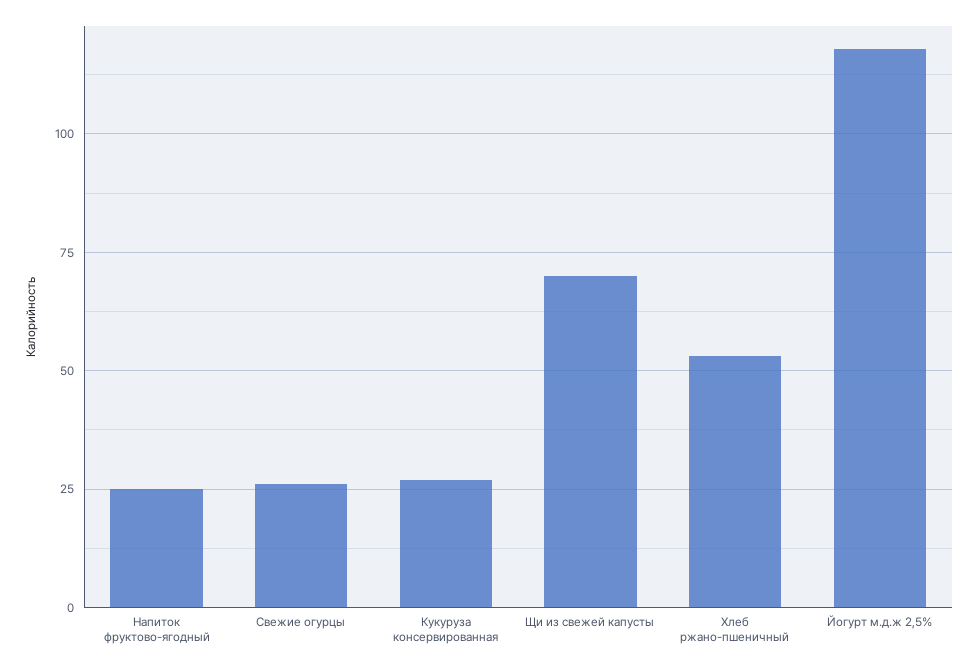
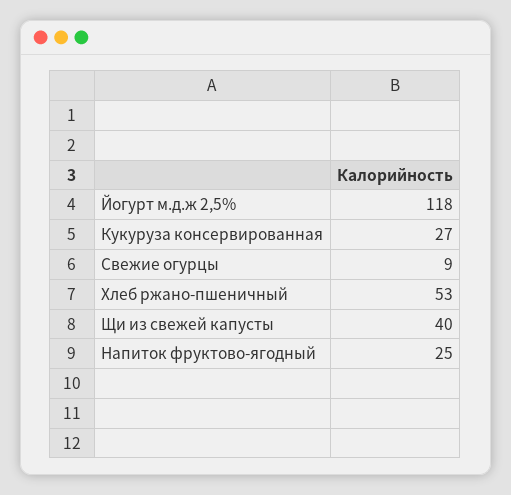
  {
    "Напиток фруктово-ягодный": 25,
-   "Свежие огурцы": 25,
+   "Свежие огурцы": 9,
    "Кукуруза консервированная": 27,
-   "Щи из свежей капусты": 70,
+   "Щи из свежей капусты": 40,
    "Хлеб ржано-пшеничный": 53,
    "Йогурт м.д.ж 2,5%": 118
  }

